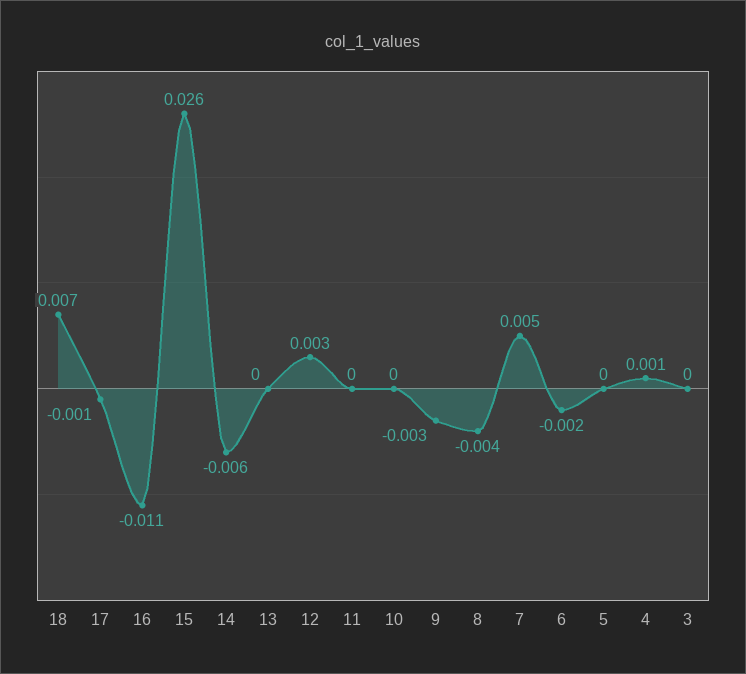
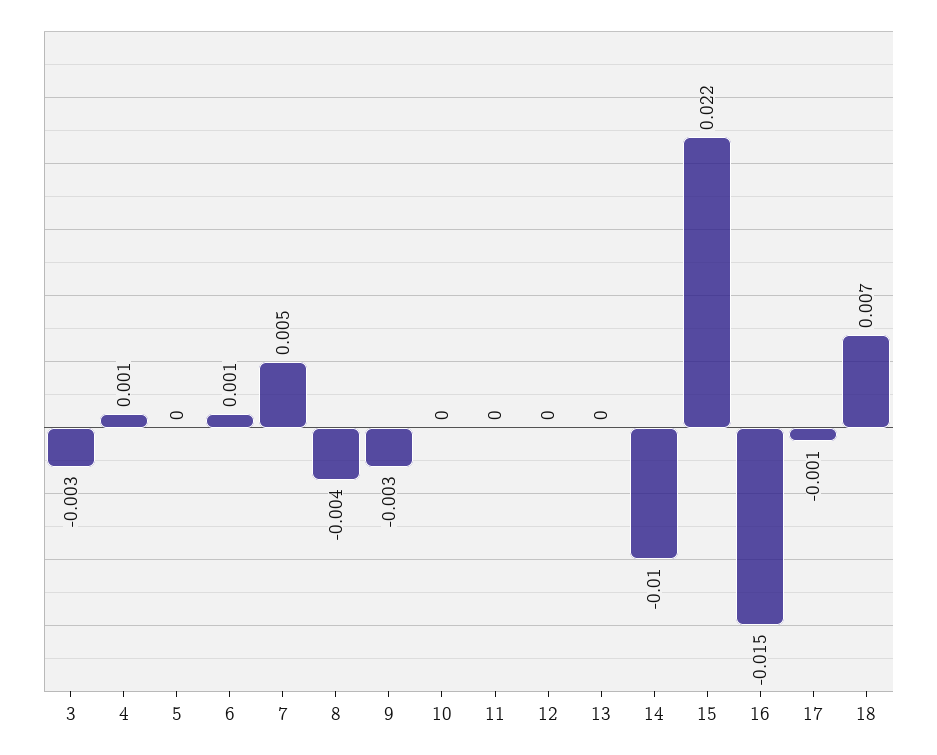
  {
    "18": 0.007,
    "17": -0.001,
-   "16": -0.011,
+   "16": -0.015,
-   "15": 0.026,
+   "15": 0.022,
-   "14": -0.006,
+   "14": -0.01,
    "13": 0,
-   "12": 0.003,
+   "12": 0,
    "11": 0,
    "10": 0,
    "9": -0.003,
    "8": -0.004,
    "7": 0.005,
-   "6": -0.002,
+   "6": 0.001,
    "5": 0,
    "4": 0.001,
-   "3": 0
+   "3": -0.003
  }

